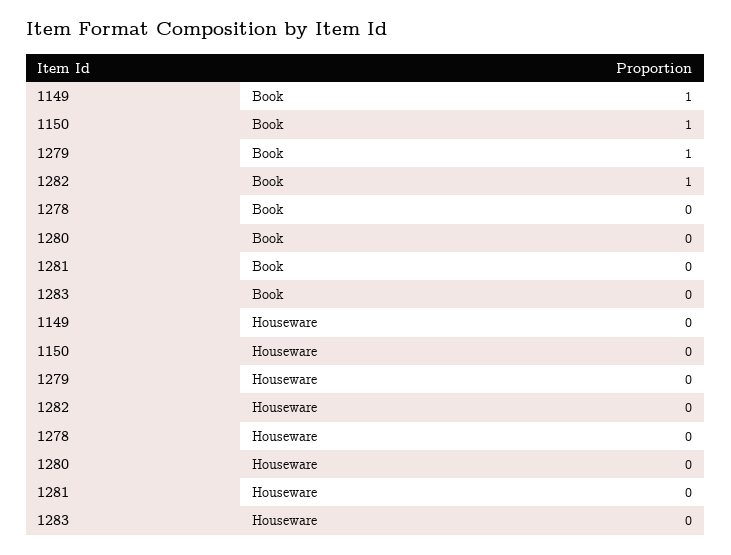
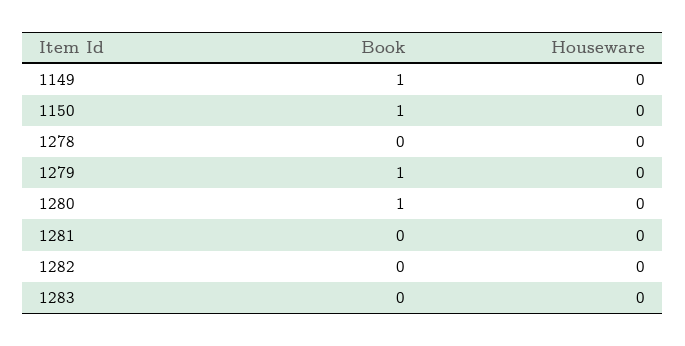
  {
    "1149": {
      "Book": 1,
      "Houseware": 0
    },
    "1150": {
      "Book": 1,
      "Houseware": 0
    },
    "1279": {
      "Book": 1,
      "Houseware": 0
    },
    "1282": {
-     "Book": 1,
+     "Book": 0,
      "Houseware": 0
    },
    "1278": {
      "Book": 0,
      "Houseware": 0
    },
    "1280": {
-     "Book": 0,
+     "Book": 1,
      "Houseware": 0
    },
    "1281": {
      "Book": 0,
      "Houseware": 0
    },
    "1283": {
      "Book": 0,
      "Houseware": 0
    }
  }

